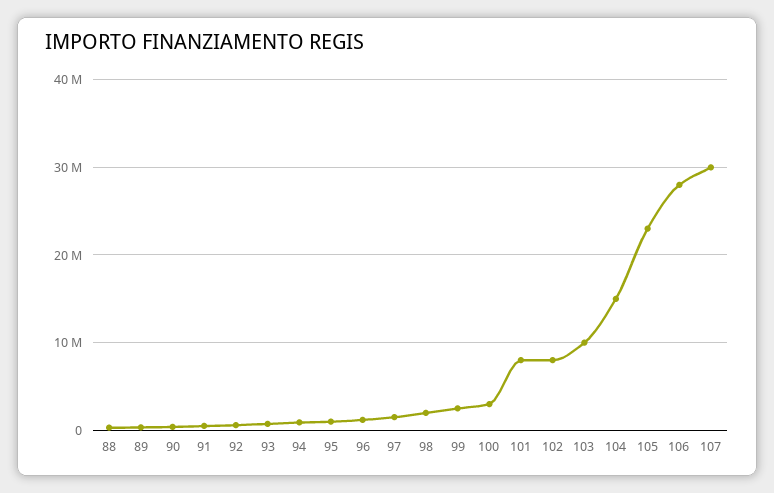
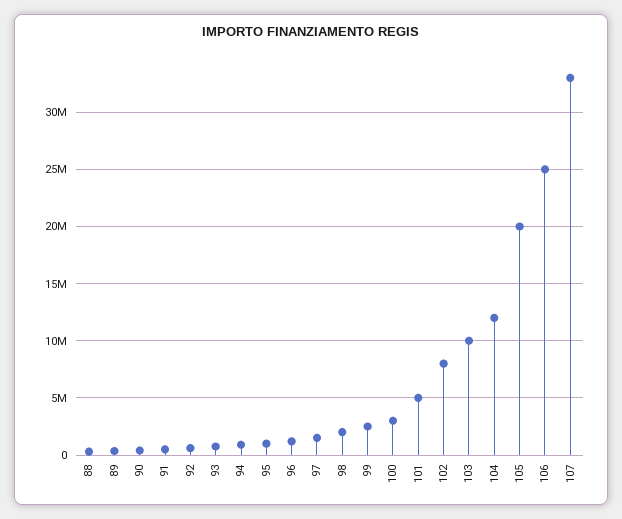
  {
    "88": 0,
    "89": 0,
    "90": 0,
    "91": 1000000,
    "92": 1000000,
    "93": 1000000,
    "94": 1000000,
    "95": 1000000,
    "96": 1000000,
    "97": 2000000,
    "98": 2000000,
    "99": 3000000,
    "100": 3000000,
-   "101": 8000000,
+   "101": 5000000,
    "102": 8000000,
    "103": 10000000,
-   "104": 15000000,
+   "104": 12000000,
-   "105": 23000000,
+   "105": 20000000,
-   "106": 28000000,
+   "106": 25000000,
-   "107": 30000000
+   "107": 33000000
  }

